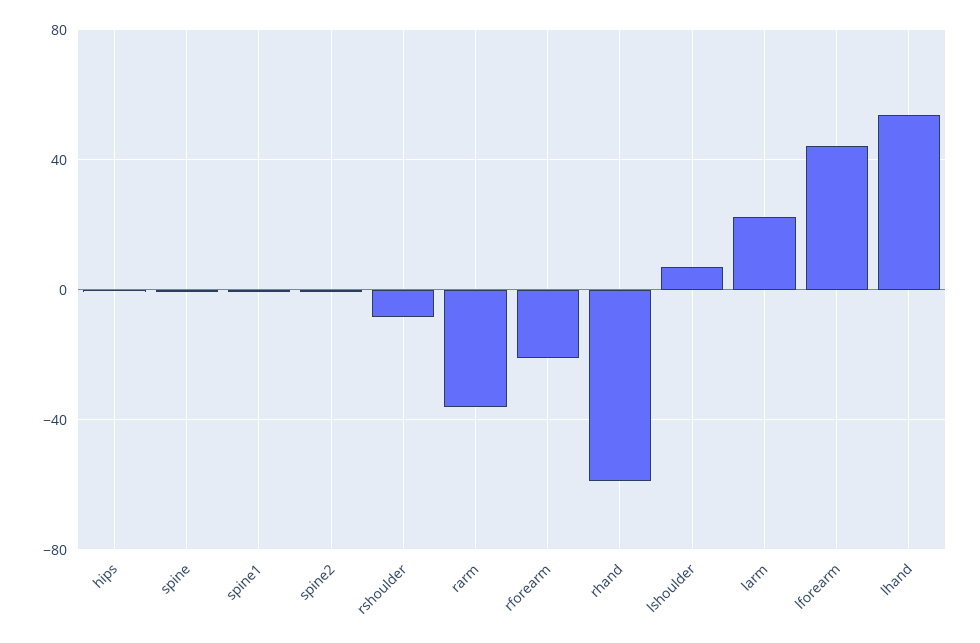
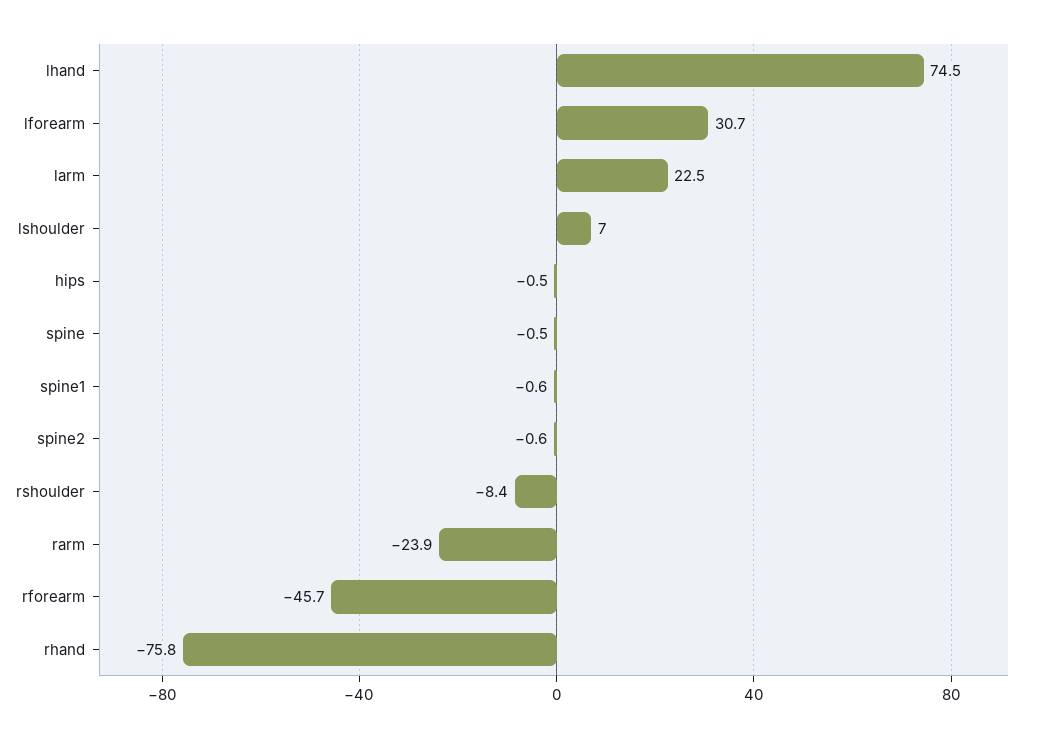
  {
    "hips": -0.5,
    "spine": -0.5,
    "spine1": -0.6,
    "spine2": -0.6,
    "rshoulder": -8.4,
-   "rarm": -35,
+   "rarm": -23.9,
-   "rforearm": -20,
+   "rforearm": -45.7,
-   "rhand": -60,
+   "rhand": -75.8,
    "lshoulder": 7,
    "larm": 22.5,
-   "lforearm": 45,
+   "lforearm": 30.7,
-   "lhand": 55
+   "lhand": 74.5
  }

